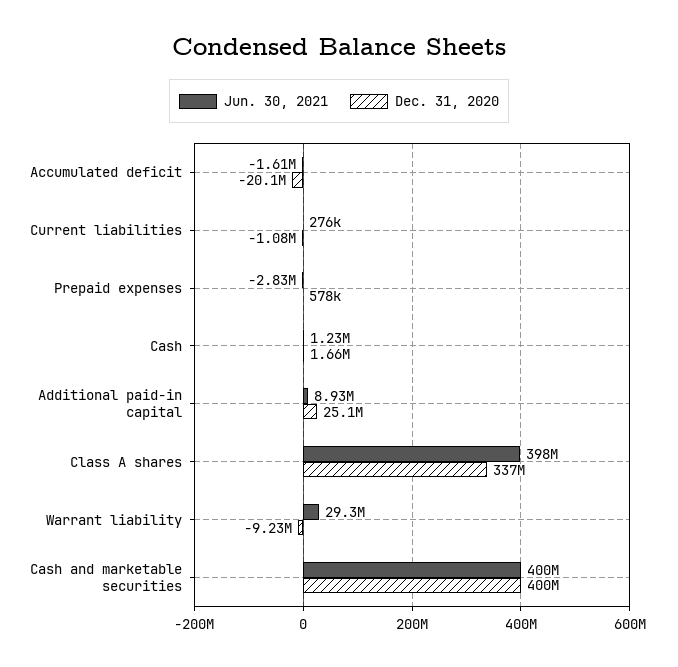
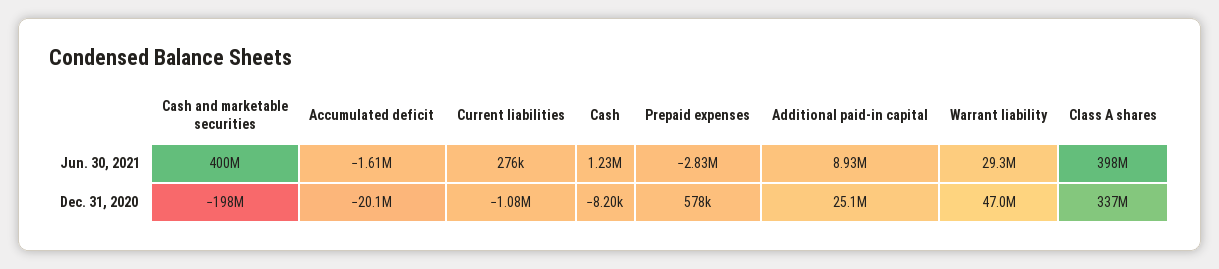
  {
    "Jun. 30, 2021": {
      "Accumulated deficit": -1610000,
      "Current liabilities": 276000,
      "Prepaid expenses": -2830000,
      "Cash": 1230000,
      "Additional paid-in capital": 8930000,
      "Class A shares": 398000000,
      "Warrant liability": 29300000,
      "Cash and marketable securities": 400000000
    },
    "Dec. 31, 2020": {
      "Accumulated deficit": -20100000,
      "Current liabilities": -1080000,
      "Prepaid expenses": 578000,
-     "Cash": 1660000,
+     "Cash": -8200,
      "Additional paid-in capital": 25100000,
      "Class A shares": 337000000,
-     "Warrant liability": -9230000,
+     "Warrant liability": 47000000,
-     "Cash and marketable securities": 400000000
+     "Cash and marketable securities": -198000000
    }
  }

